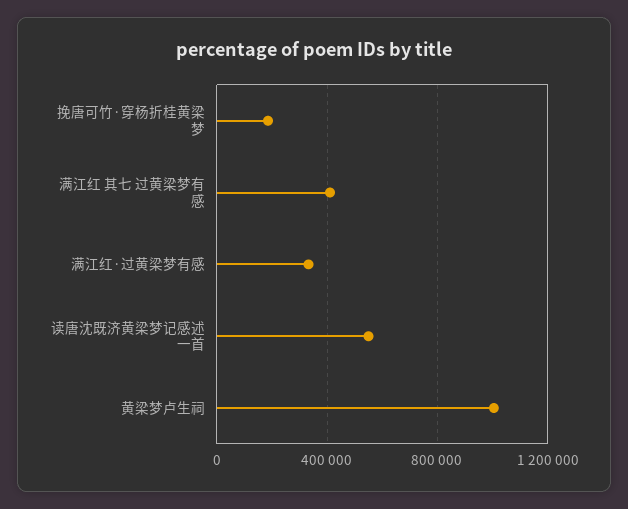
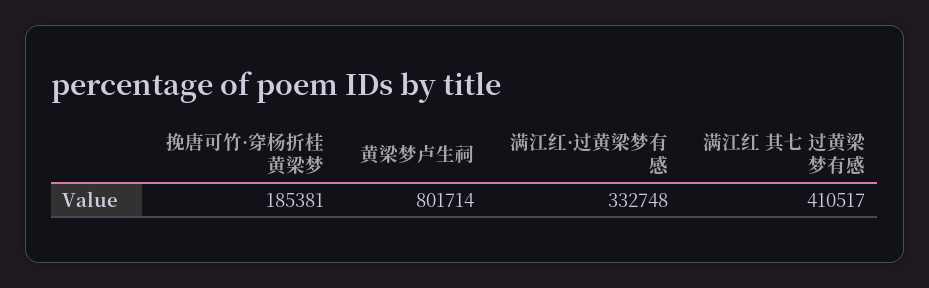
  {
    "挽唐可竹·穿杨折桂黄梁梦": 185381,
    "满江红 其七 过黄梁梦有感": 410517,
    "满江红·过黄梁梦有感": 332748,
-   "读唐沈既济黄梁梦记感述一首": 550000,
-   "黄梁梦卢生祠": 1000000
+   "黄梁梦卢生祠": 801714
  }

